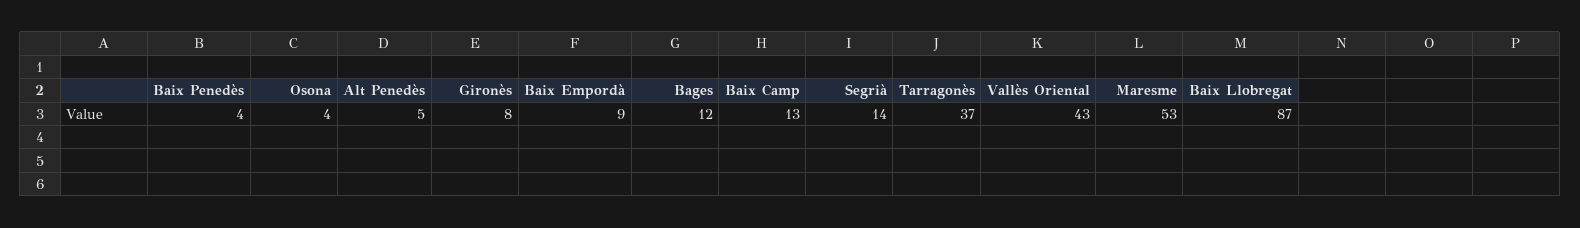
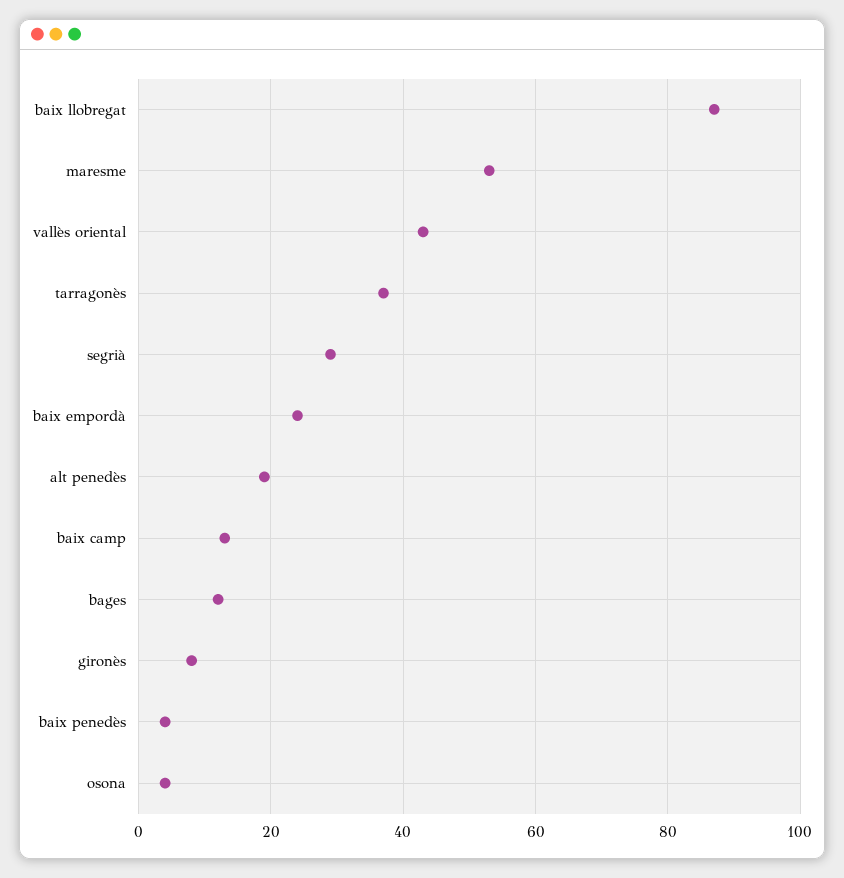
  {
    "Baix Penedès": 4,
    "Osona": 4,
-   "Alt Penedès": 5,
+   "Alt Penedès": 20,
    "Gironès": 8,
-   "Baix Empordà": 9,
+   "Baix Empordà": 25,
    "Bages": 12,
    "Baix Camp": 13,
-   "Segrià": 14,
+   "Segrià": 30,
    "Tarragonès": 37,
    "Vallès Oriental": 43,
    "Maresme": 53,
    "Baix Llobregat": 87
  }

